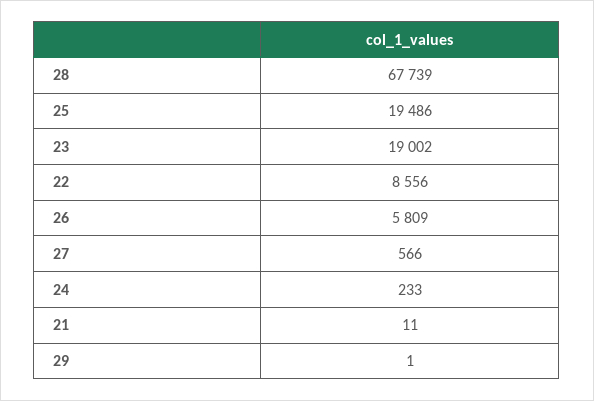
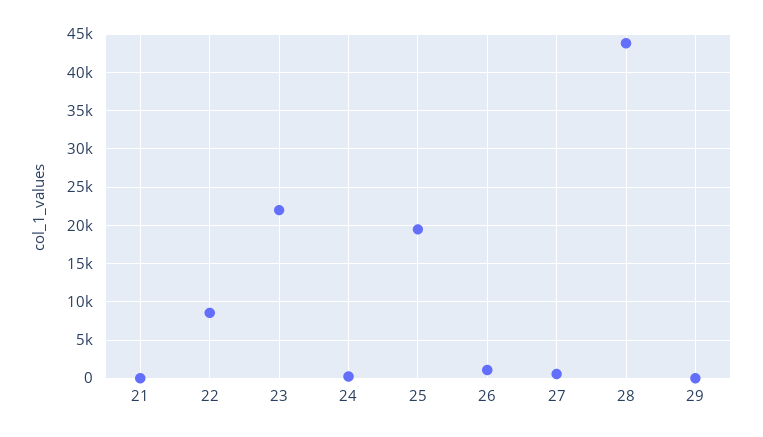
  {
-   "28": 67739,
+   "28": 44000,
    "25": 19486,
-   "23": 19002,
+   "23": 22000,
    "22": 8556,
-   "26": 5809,
+   "26": 1000,
    "27": 566,
    "24": 233,
    "21": 11,
    "29": 1
  }

